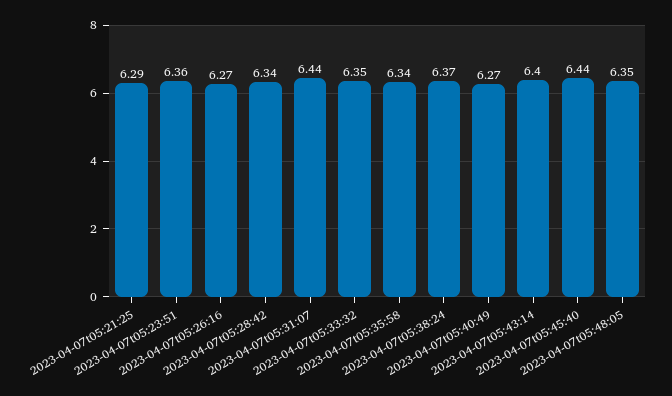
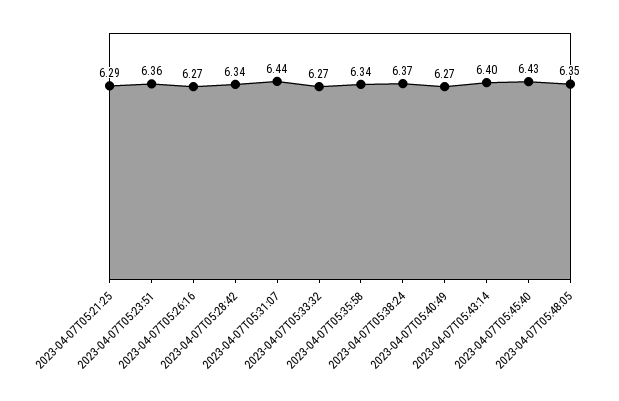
  {
    "2023-04-07t05:21:25": 6.29,
    "2023-04-07t05:23:51": 6.36,
    "2023-04-07t05:26:16": 6.27,
    "2023-04-07t05:28:42": 6.34,
    "2023-04-07t05:31:07": 6.44,
-   "2023-04-07t05:33:32": 6.35,
+   "2023-04-07t05:33:32": 6.27,
    "2023-04-07t05:35:58": 6.34,
    "2023-04-07t05:38:24": 6.37,
    "2023-04-07t05:40:49": 6.27,
    "2023-04-07t05:43:14": 6.4,
-   "2023-04-07t05:45:40": 6.44,
+   "2023-04-07t05:45:40": 6.43,
    "2023-04-07t05:48:05": 6.35
  }

